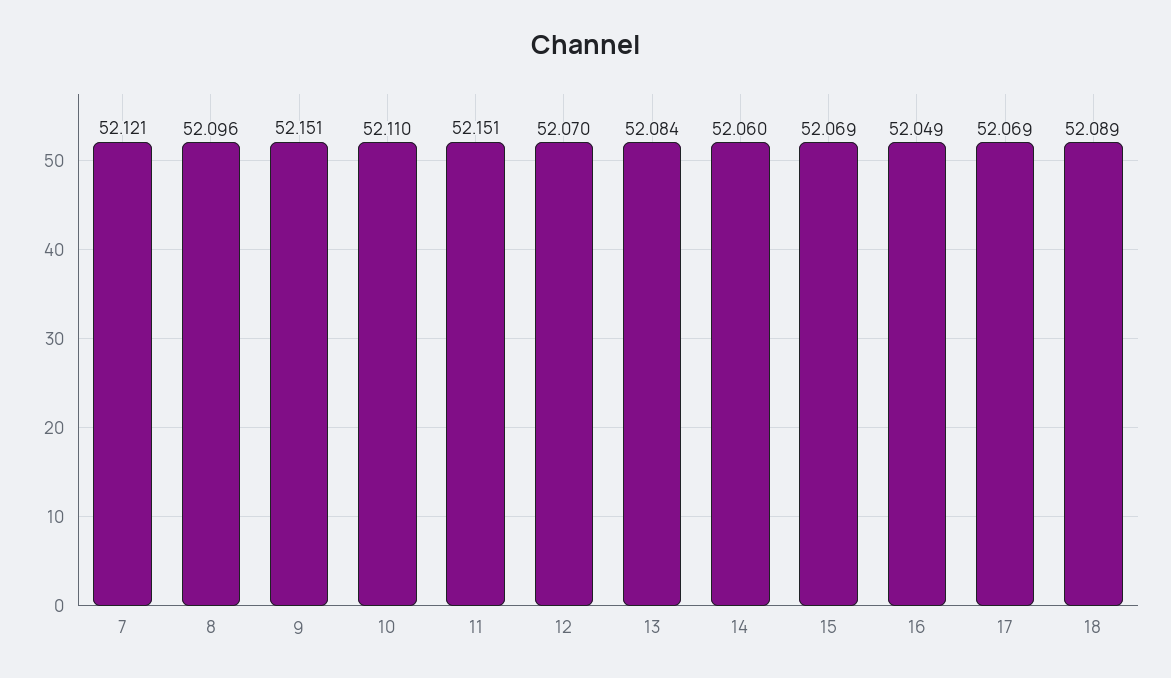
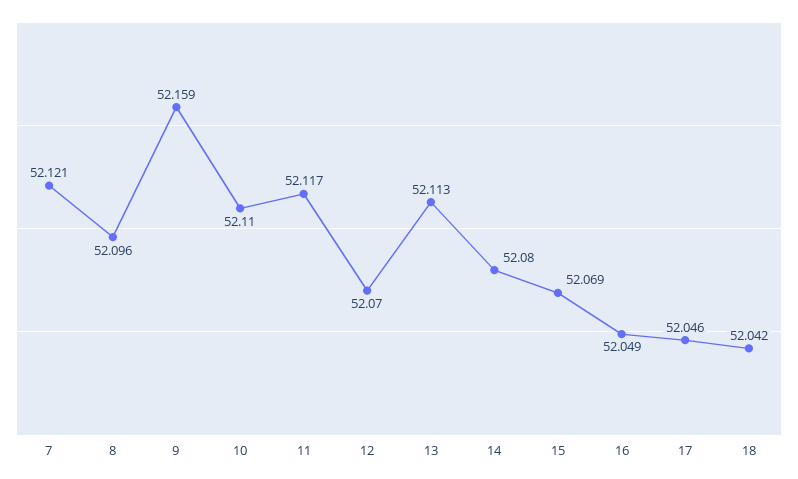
  {
    "7": 52.121,
    "8": 52.096,
-   "9": 52.151,
+   "9": 52.159,
    "10": 52.11,
-   "11": 52.151,
+   "11": 52.117,
    "12": 52.07,
-   "13": 52.084,
+   "13": 52.113,
-   "14": 52.06,
+   "14": 52.08,
    "15": 52.069,
    "16": 52.049,
-   "17": 52.069,
+   "17": 52.046,
-   "18": 52.089
+   "18": 52.042
  }

